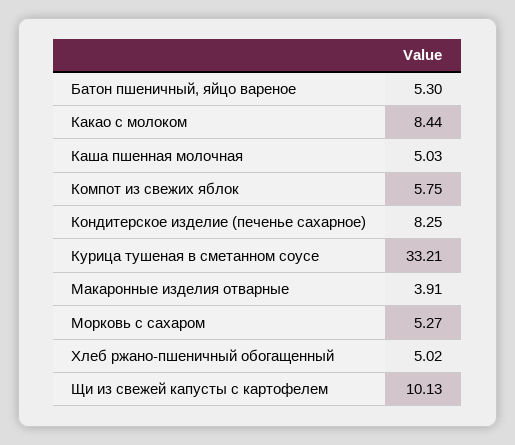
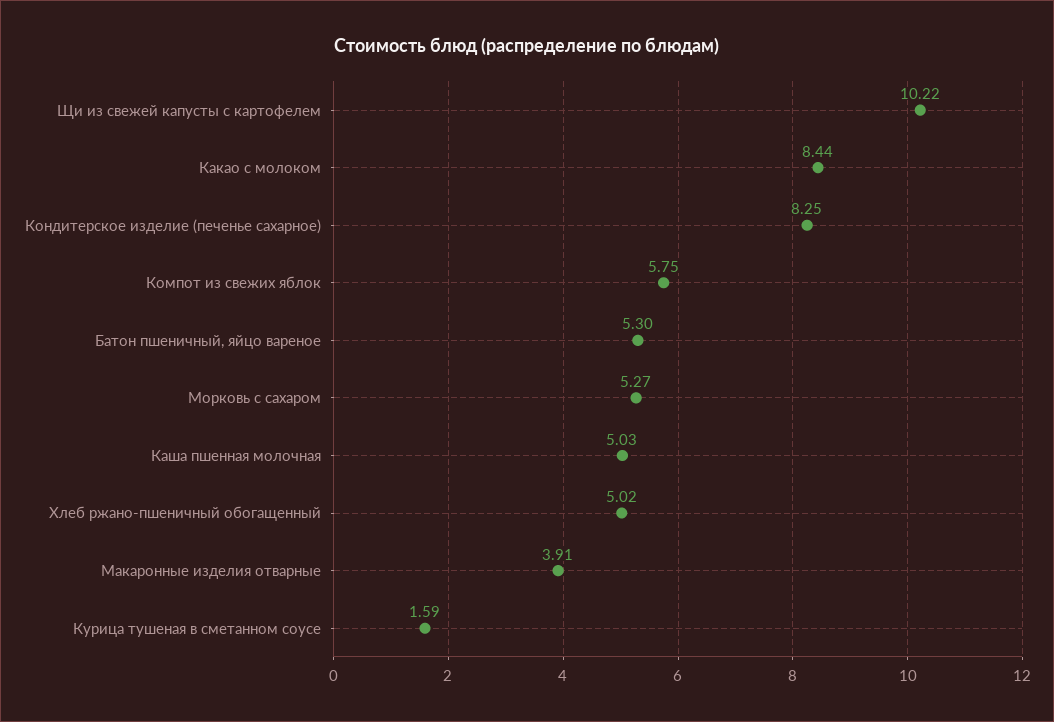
  {
    "Батон пшеничный, яйцо вареное": 5.3,
    "Какао с молоком": 8.44,
    "Каша пшенная молочная": 5.03,
    "Компот из свежих яблок": 5.75,
    "Кондитерское изделие (печенье сахарное)": 8.25,
-   "Курица тушеная в сметанном соусе": 33.21,
+   "Курица тушеная в сметанном соусе": 1.59,
    "Макаронные изделия отварные": 3.91,
    "Морковь с сахаром": 5.27,
    "Хлеб ржано-пшеничный обогащенный": 5.02,
-   "Щи из свежей капусты с картофелем": 10.13
+   "Щи из свежей капусты с картофелем": 10.22
  }

